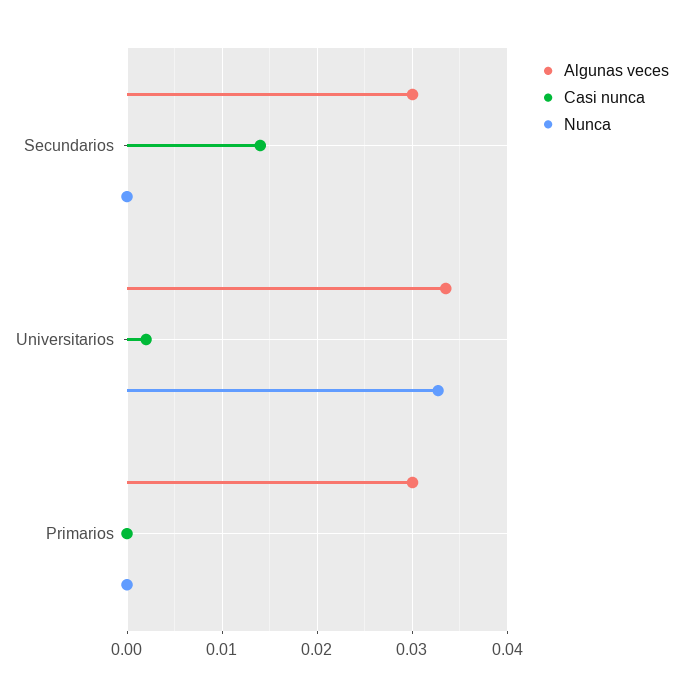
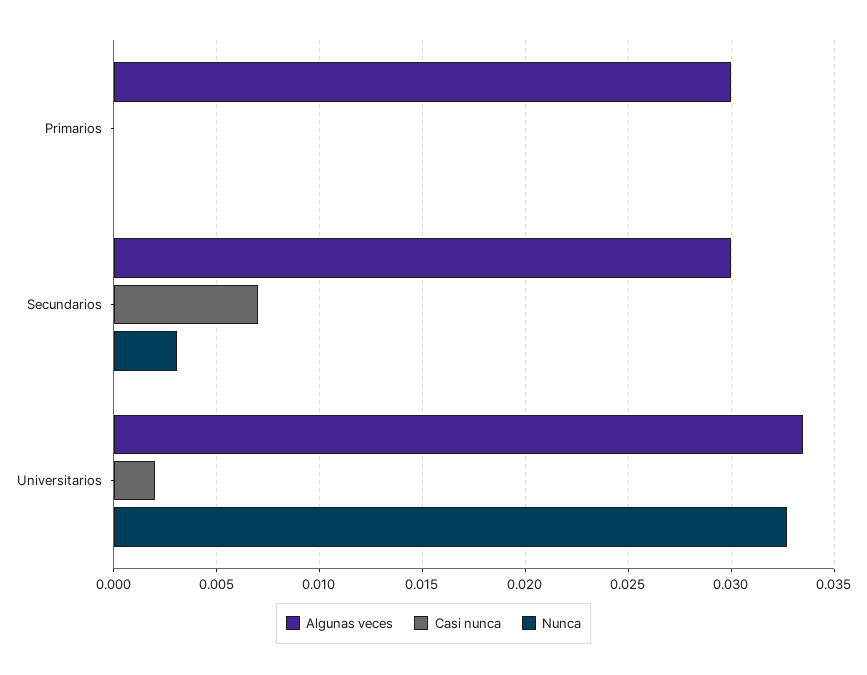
  {
    "Algunas veces": {
      "Secundarios": 0.03,
      "Universitarios": 0.0335,
      "Primarios": 0.03
    },
    "Casi nunca": {
-     "Secundarios": 0.014,
+     "Secundarios": 0.007,
      "Universitarios": 0.002,
      "Primarios": 0
    },
    "Nunca": {
-     "Secundarios": 0,
+     "Secundarios": 0.003,
      "Universitarios": 0.0325,
      "Primarios": 0
    }
  }

